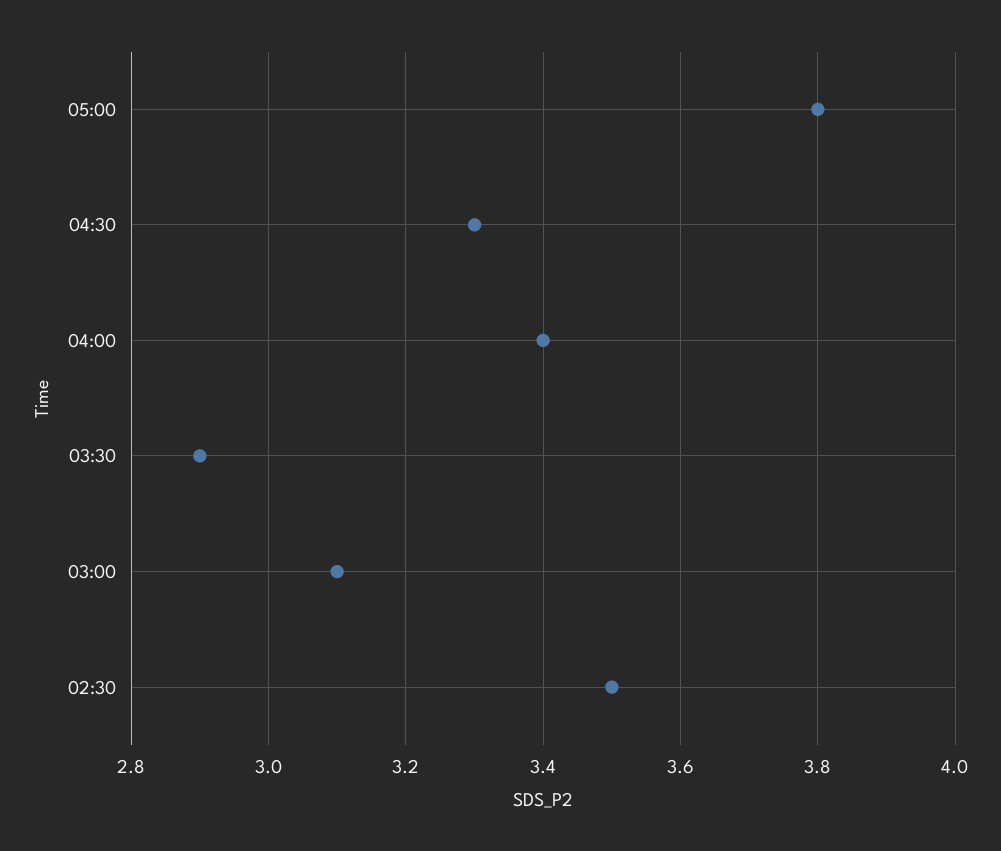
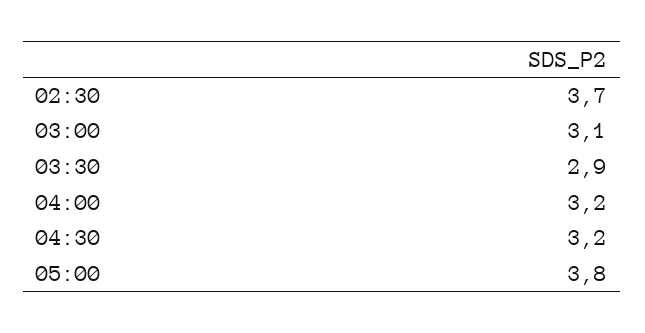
  {
    "05:00": 3.8,
-   "04:30": 3.3,
+   "04:30": 3.2,
-   "04:00": 3.4,
+   "04:00": 3.2,
    "03:30": 2.9,
    "03:00": 3.1,
-   "02:30": 3.5
+   "02:30": 3.7
  }

